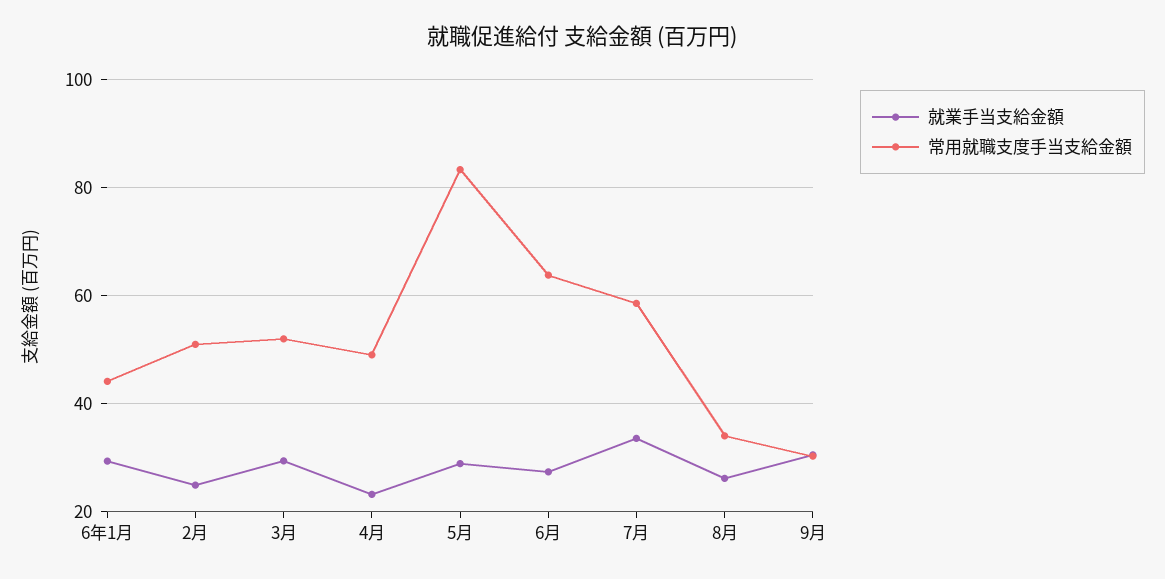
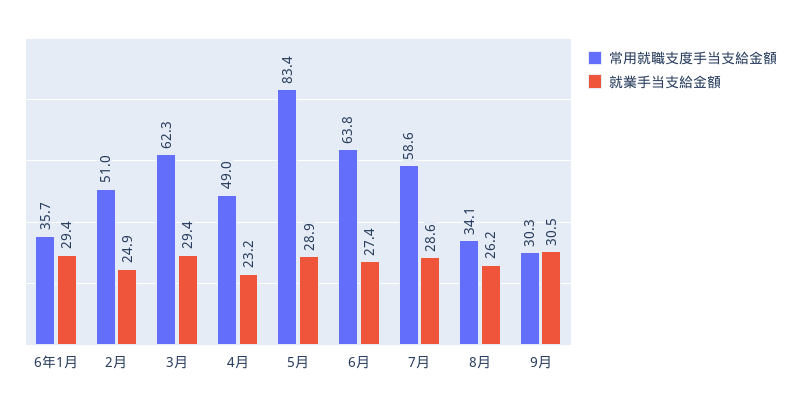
  {
    "就業手当支給金額": {
      "6年1月": 29.4,
      "2月": 24.9,
      "3月": 29.4,
      "4月": 23.2,
      "5月": 28.9,
      "6月": 27.4,
-     "7月": 34,
+     "7月": 28.6,
      "8月": 26.2,
      "9月": 30.5
    },
    "常用就職支度手当支給金額": {
-     "6年1月": 44,
+     "6年1月": 35.7,
      "2月": 51,
-     "3月": 52,
+     "3月": 62.3,
      "4月": 49,
      "5月": 83.4,
      "6月": 63.8,
      "7月": 58.6,
      "8月": 34.1,
      "9月": 30.3
    }
  }

